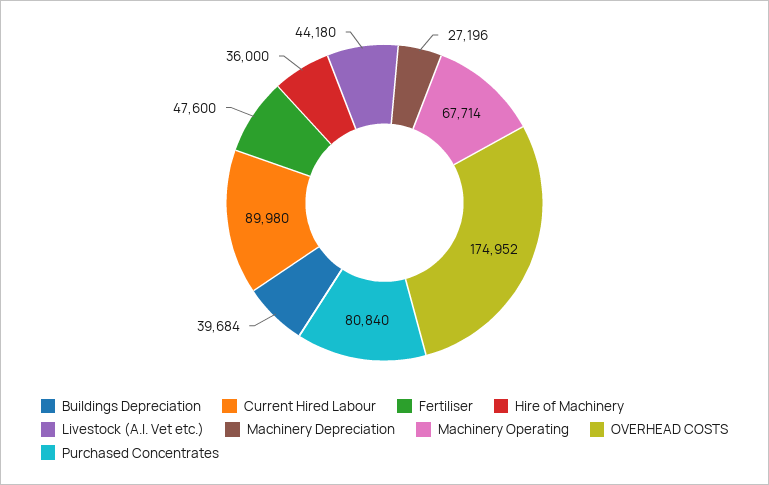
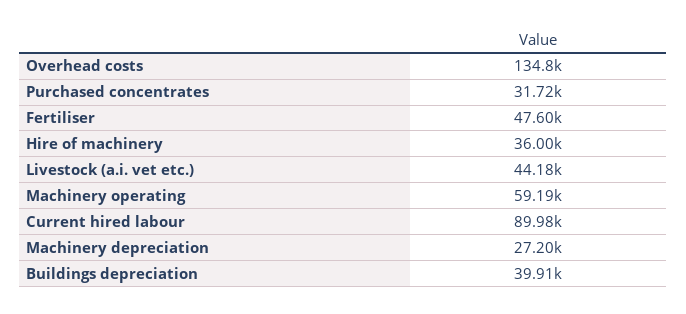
  {
-   "Buildings Depreciation": 39684,
+   "Buildings Depreciation": 39910,
    "Current Hired Labour": 89980,
    "Fertiliser": 47600,
    "Hire of Machinery": 36000,
    "Livestock (A.I. Vet etc.)": 44180,
    "Machinery Depreciation": 27196,
-   "Machinery Operating": 67714,
+   "Machinery Operating": 59190,
-   "OVERHEAD COSTS": 174952,
+   "OVERHEAD COSTS": 134800,
-   "Purchased Concentrates": 80840
+   "Purchased Concentrates": 31720
  }

